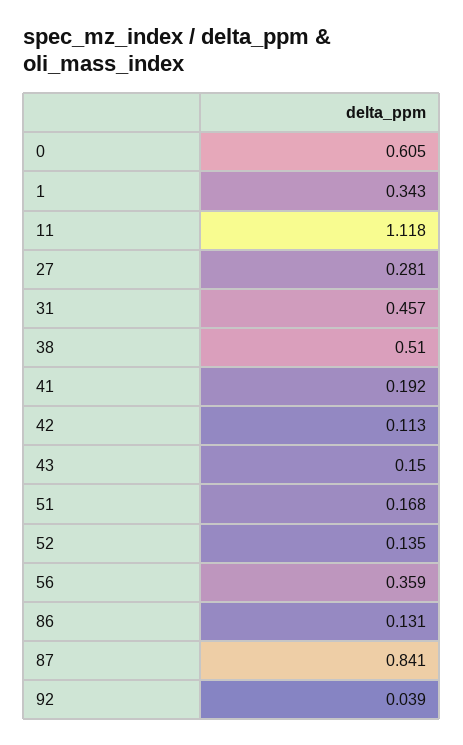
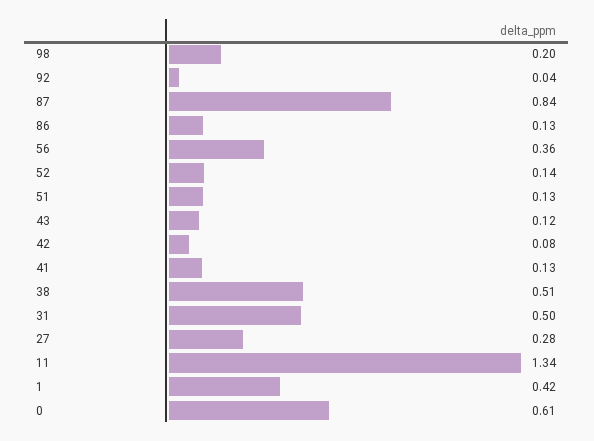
  {
    "0": 0.605,
-   "1": 0.343,
+   "1": 0.42,
-   "11": 1.118,
+   "11": 1.34,
    "27": 0.281,
-   "31": 0.457,
+   "31": 0.5,
    "38": 0.51,
-   "41": 0.192,
+   "41": 0.13,
-   "42": 0.113,
+   "42": 0.08,
-   "43": 0.15,
+   "43": 0.12,
-   "51": 0.168,
+   "51": 0.13,
    "52": 0.135,
    "56": 0.359,
    "86": 0.131,
    "87": 0.841,
-   "92": 0.039
+   "92": 0.039,
+   "98": 0.2
  }

